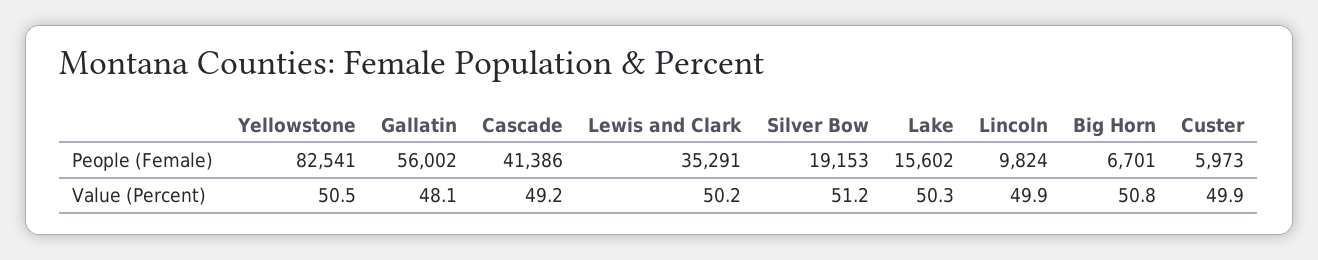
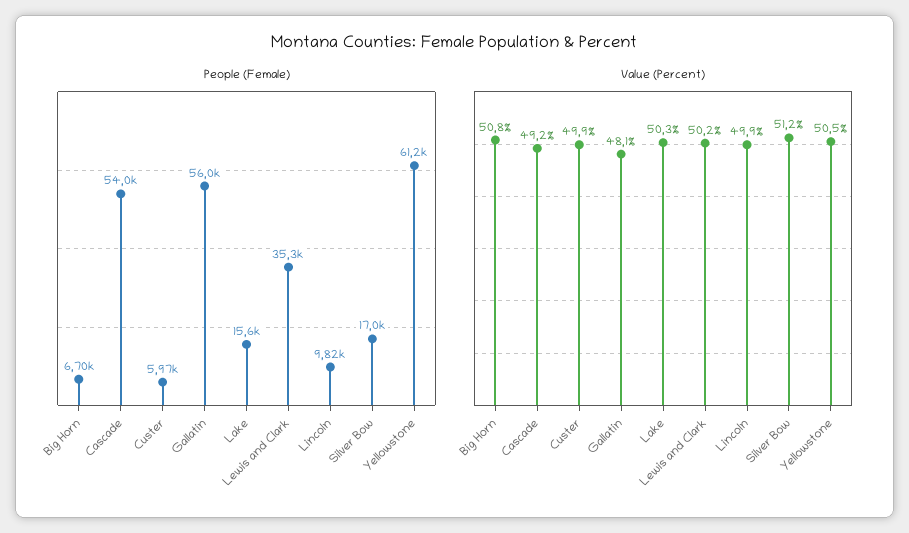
  {
    "People (Female)": {
-     "Yellowstone": 82541,
+     "Yellowstone": 61200,
      "Gallatin": 56002,
-     "Cascade": 41386,
+     "Cascade": 54000,
      "Lewis and Clark": 35291,
-     "Silver Bow": 19153,
+     "Silver Bow": 17000,
      "Lake": 15602,
      "Lincoln": 9824,
      "Big Horn": 6701,
      "Custer": 5973
    },
    "Value (Percent)": {
      "Yellowstone": 50.5,
      "Gallatin": 48.1,
      "Cascade": 49.2,
      "Lewis and Clark": 50.2,
      "Silver Bow": 51.2,
      "Lake": 50.3,
      "Lincoln": 49.9,
      "Big Horn": 50.8,
      "Custer": 49.9
    }
  }

